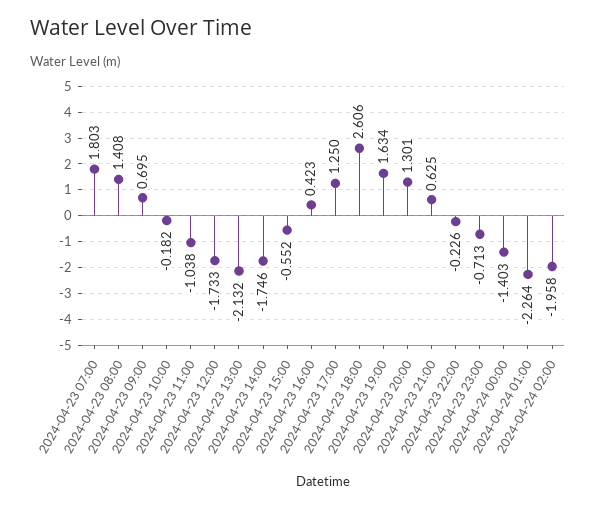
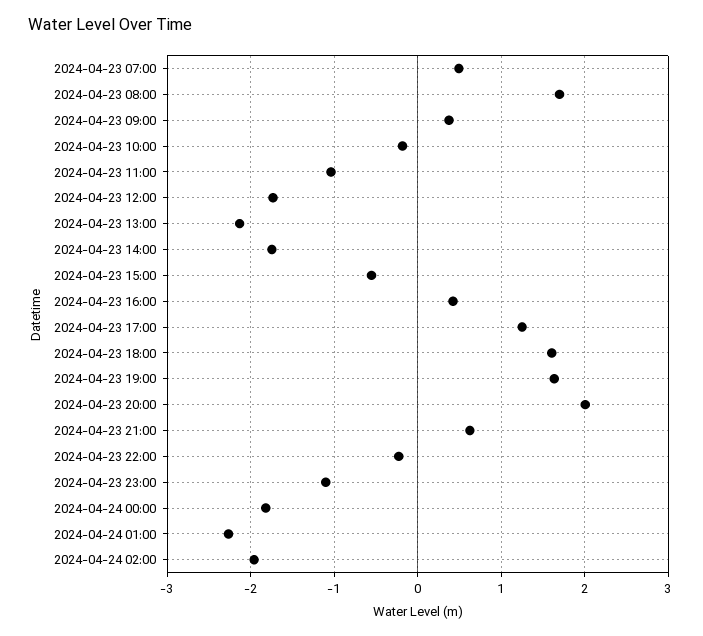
  {
-   "2024-04-23 07:00": 1.803,
+   "2024-04-23 07:00": 0.5,
-   "2024-04-23 08:00": 1.408,
+   "2024-04-23 08:00": 1.7,
-   "2024-04-23 09:00": 0.695,
+   "2024-04-23 09:00": 0.4,
    "2024-04-23 10:00": -0.182,
    "2024-04-23 11:00": -1.038,
    "2024-04-23 12:00": -1.733,
    "2024-04-23 13:00": -2.132,
    "2024-04-23 14:00": -1.746,
    "2024-04-23 15:00": -0.552,
    "2024-04-23 16:00": 0.423,
    "2024-04-23 17:00": 1.25,
-   "2024-04-23 18:00": 2.606,
+   "2024-04-23 18:00": 1.6,
    "2024-04-23 19:00": 1.634,
-   "2024-04-23 20:00": 1.301,
+   "2024-04-23 20:00": 2,
    "2024-04-23 21:00": 0.625,
    "2024-04-23 22:00": -0.226,
-   "2024-04-23 23:00": -0.713,
+   "2024-04-23 23:00": -1.1,
-   "2024-04-24 00:00": -1.403,
+   "2024-04-24 00:00": -1.8,
    "2024-04-24 01:00": -2.264,
    "2024-04-24 02:00": -1.958
  }

